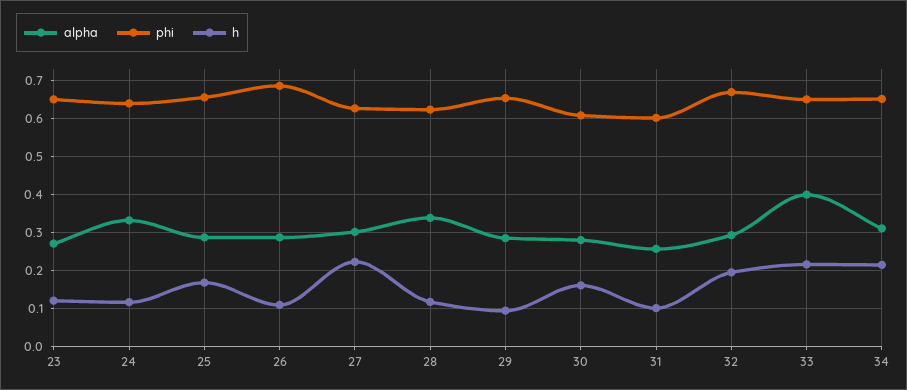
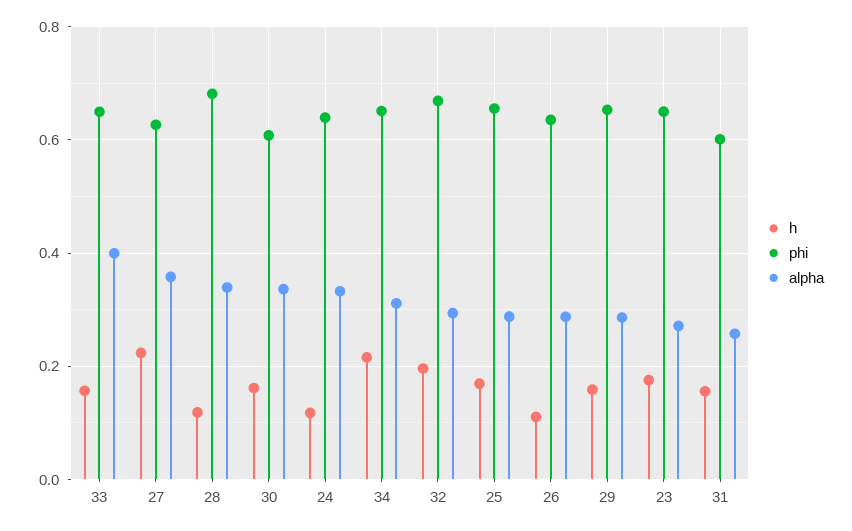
  {
    "alpha": {
      "23": 0.28,
      "24": 0.34,
      "25": 0.28,
      "26": 0.28,
-     "27": 0.3,
+     "27": 0.36,
      "28": 0.34,
      "29": 0.28,
-     "30": 0.28,
+     "30": 0.34,
      "31": 0.26,
      "32": 0.3,
      "33": 0.4,
      "34": 0.32
    },
    "phi": {
      "23": 0.66,
      "24": 0.64,
      "25": 0.66,
-     "26": 0.68,
+     "26": 0.64,
      "27": 0.62,
-     "28": 0.62,
+     "28": 0.68,
      "29": 0.66,
      "30": 0.6,
      "31": 0.6,
      "32": 0.66,
      "33": 0.64,
      "34": 0.66
    },
    "h": {
-     "23": 0.12,
+     "23": 0.18,
      "24": 0.12,
      "25": 0.16,
      "26": 0.12,
      "27": 0.22,
      "28": 0.12,
-     "29": 0.1,
+     "29": 0.16,
      "30": 0.16,
-     "31": 0.1,
+     "31": 0.16,
      "32": 0.2,
-     "33": 0.22,
+     "33": 0.16,
      "34": 0.22
    }
  }

